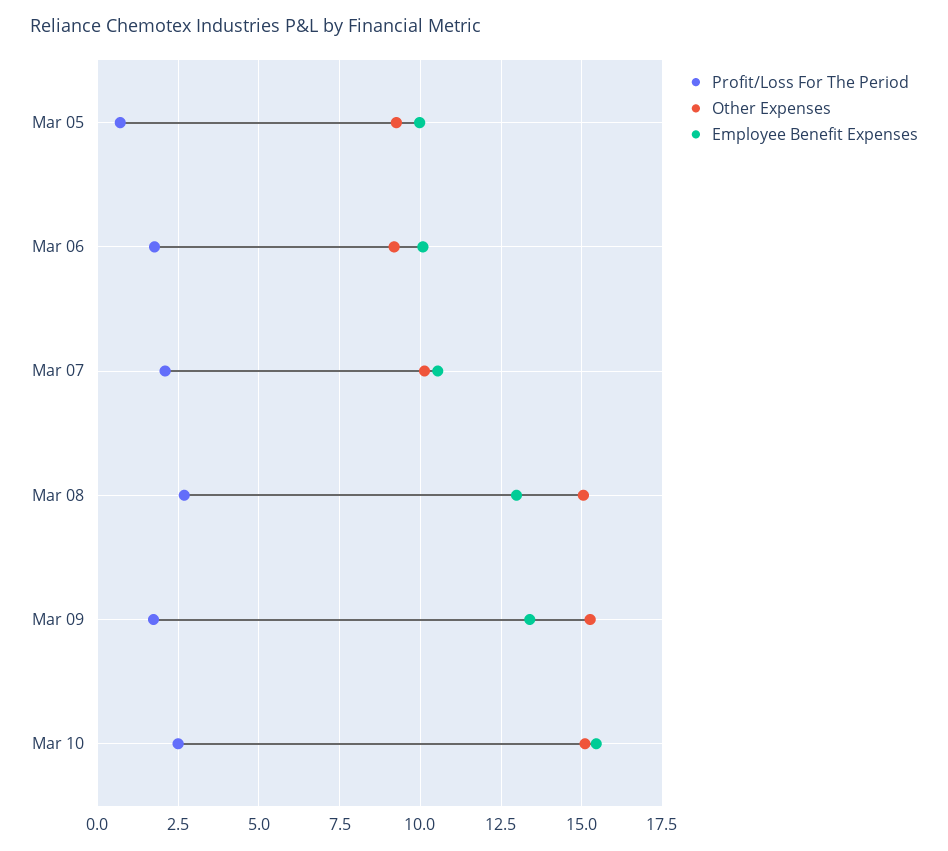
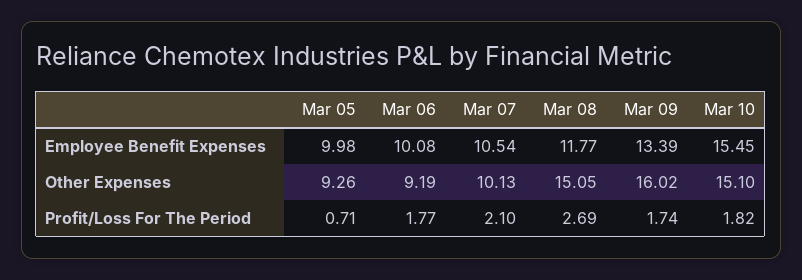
  {
    "Profit/Loss For The Period": {
      "Mar 05": 0.71,
      "Mar 06": 1.77,
      "Mar 07": 2.1,
      "Mar 08": 2.69,
      "Mar 09": 1.74,
-     "Mar 10": 2.5
+     "Mar 10": 1.82
    },
    "Other Expenses": {
      "Mar 05": 9.26,
      "Mar 06": 9.19,
      "Mar 07": 10.13,
      "Mar 08": 15.05,
-     "Mar 09": 15.25,
+     "Mar 09": 16.02,
      "Mar 10": 15.1
    },
    "Employee Benefit Expenses": {
      "Mar 05": 9.98,
      "Mar 06": 10.08,
      "Mar 07": 10.54,
-     "Mar 08": 13,
+     "Mar 08": 11.77,
      "Mar 09": 13.39,
      "Mar 10": 15.45
    }
  }

